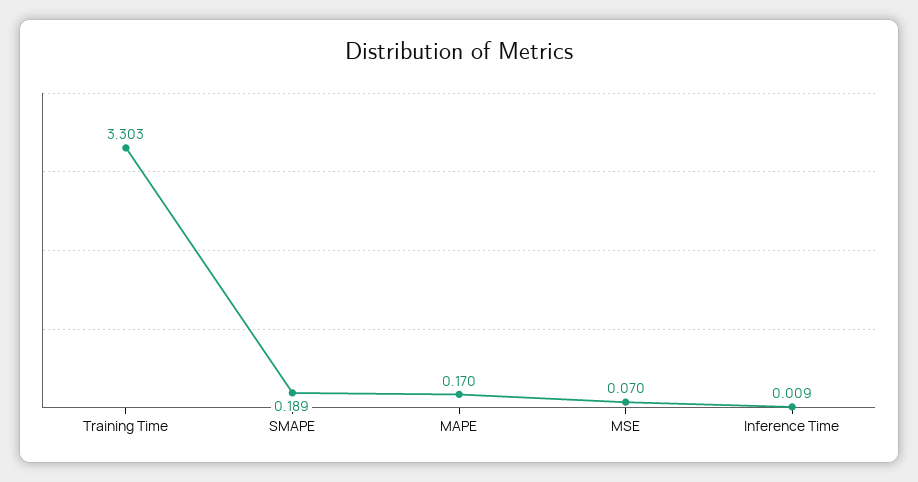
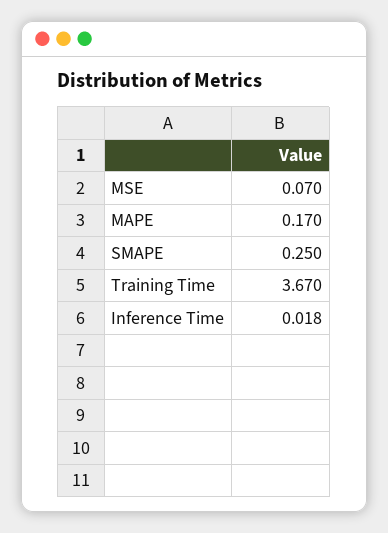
  {
-   "Training Time": 3.303,
+   "Training Time": 3.67,
-   "SMAPE": 0.189,
+   "SMAPE": 0.25,
    "MAPE": 0.17,
    "MSE": 0.07,
-   "Inference Time": 0.009
+   "Inference Time": 0.018
  }

